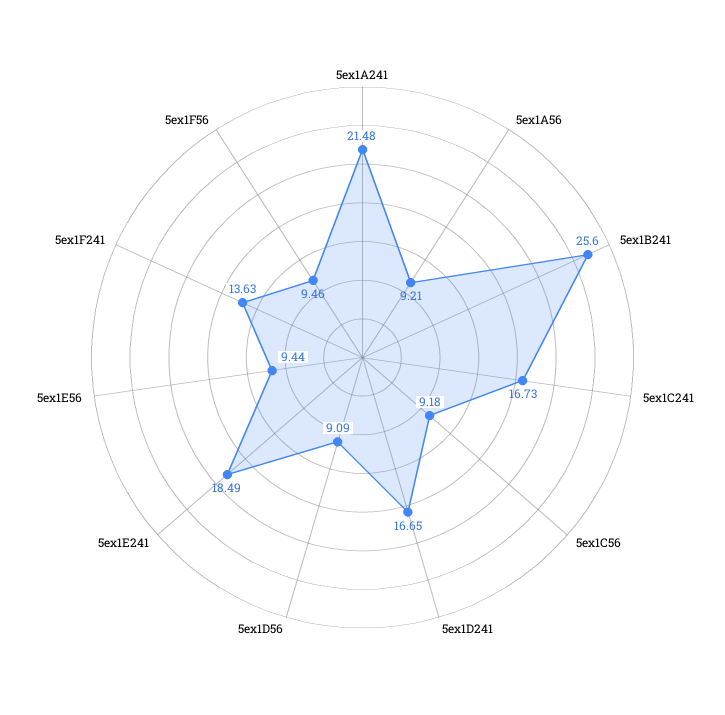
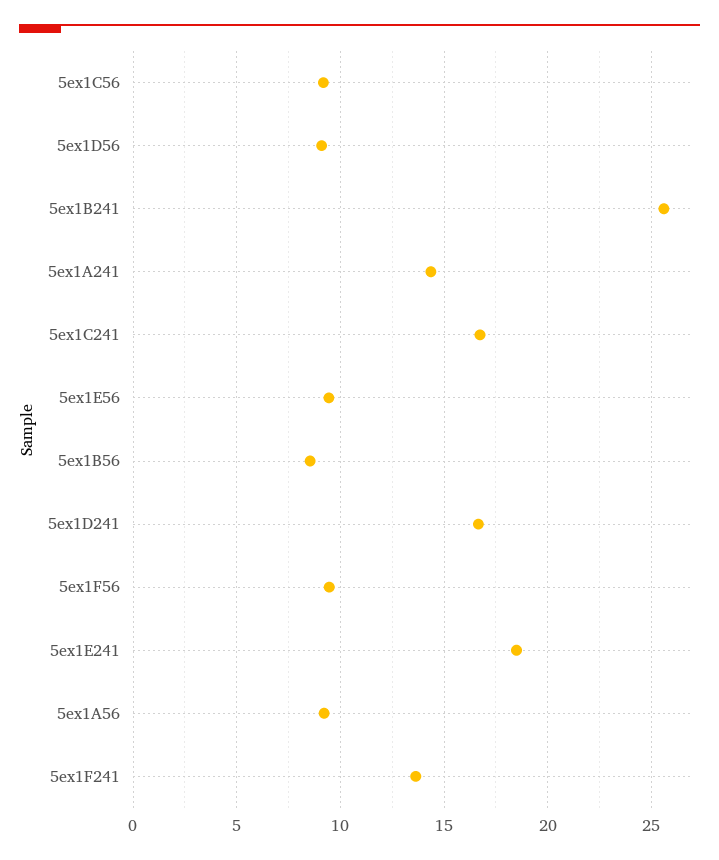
  {
-   "5ex1A241": 21.48,
+   "5ex1A241": 14.5,
    "5ex1A56": 9.21,
    "5ex1B241": 25.6,
    "5ex1C241": 16.73,
    "5ex1C56": 9.18,
    "5ex1D241": 16.65,
    "5ex1D56": 9.09,
    "5ex1E241": 18.49,
    "5ex1E56": 9.44,
    "5ex1F241": 13.63,
-   "5ex1F56": 9.46
+   "5ex1F56": 9.46,
+   "5ex1B56": 8.5
  }

